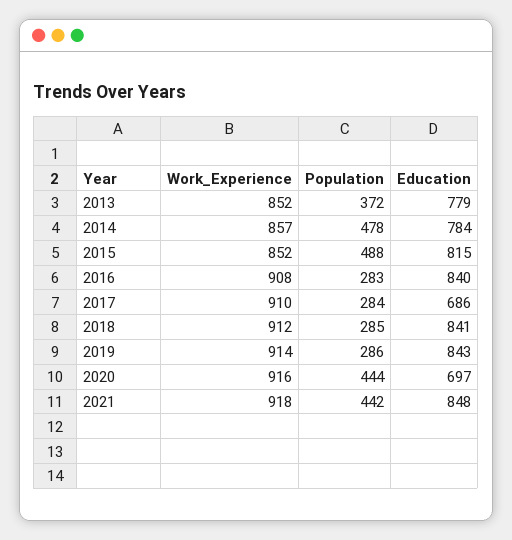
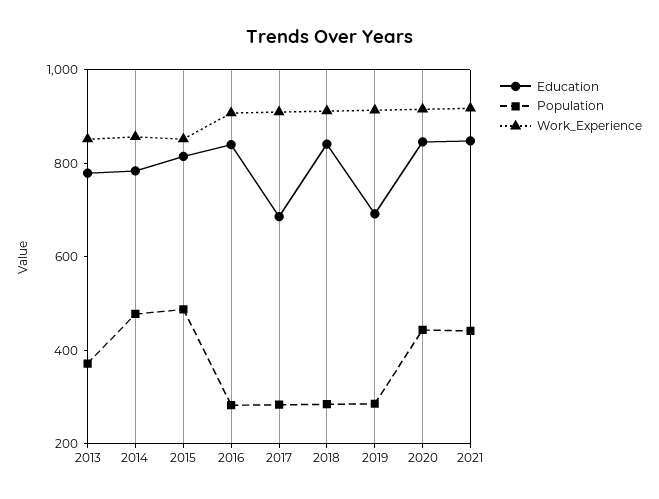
  {
    "Work_Experience": {
      "2013": 852,
      "2014": 857,
      "2015": 852,
      "2016": 908,
      "2017": 910,
      "2018": 912,
      "2019": 914,
      "2020": 916,
      "2021": 918
    },
    "Population": {
      "2013": 372,
      "2014": 478,
      "2015": 488,
      "2016": 283,
      "2017": 284,
      "2018": 285,
      "2019": 286,
      "2020": 444,
      "2021": 442
    },
    "Education": {
      "2013": 779,
      "2014": 784,
      "2015": 815,
      "2016": 840,
      "2017": 686,
      "2018": 841,
-     "2019": 843,
+     "2019": 700,
-     "2020": 697,
+     "2020": 850,
      "2021": 848
    }
  }

